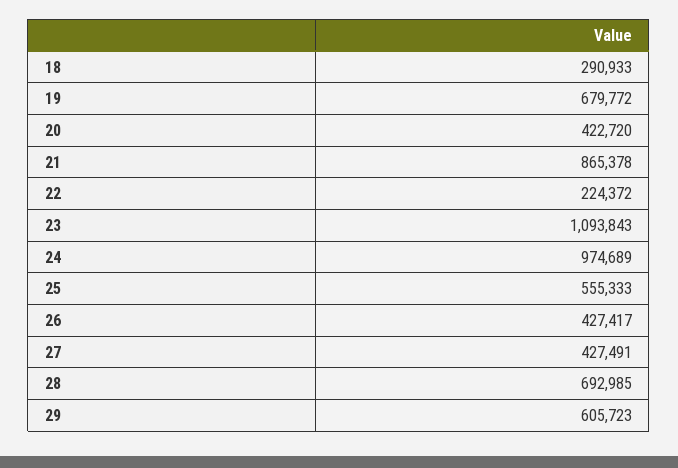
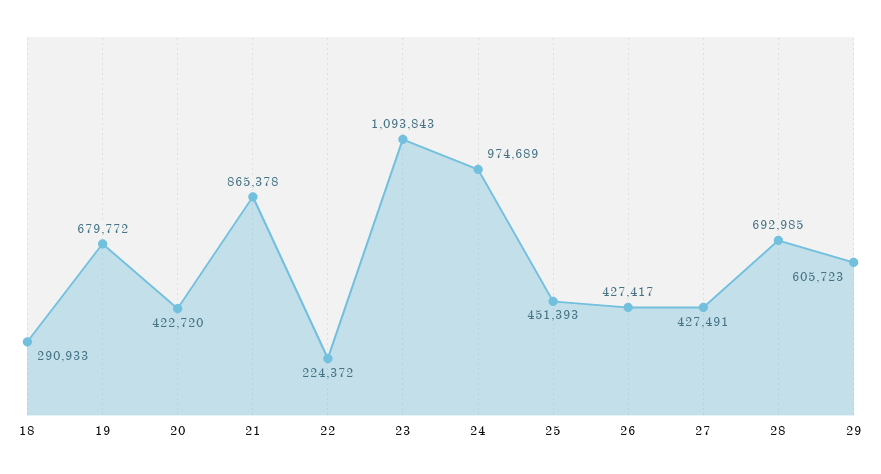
  {
    "18": 290933,
    "19": 679772,
    "20": 422720,
    "21": 865378,
    "22": 224372,
    "23": 1093843,
    "24": 974689,
-   "25": 555333,
+   "25": 451393,
    "26": 427417,
    "27": 427491,
    "28": 692985,
    "29": 605723
  }

